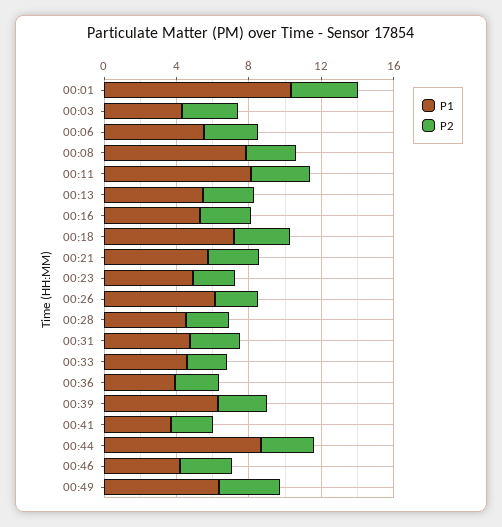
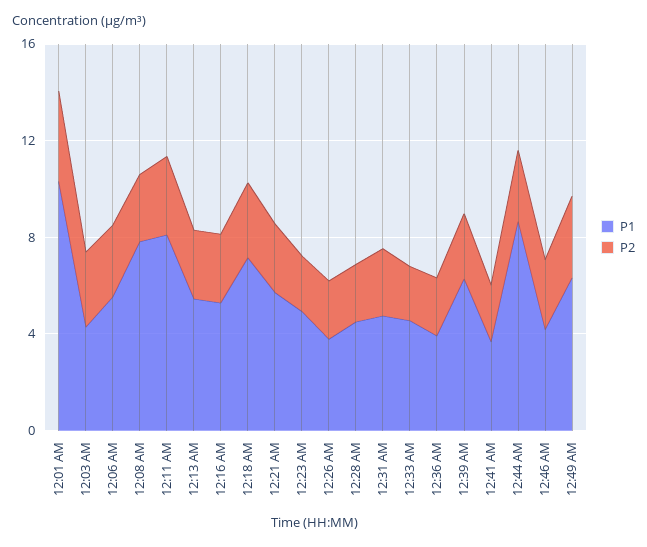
  {
    "P1": {
      "00:01": 10,
      "00:03": 4,
      "00:06": 6,
      "00:08": 8,
      "00:11": 8,
      "00:13": 5,
      "00:16": 5,
      "00:18": 7,
      "00:21": 6,
      "00:23": 5,
-     "00:26": 6,
+     "00:26": 4,
      "00:28": 5,
      "00:31": 5,
      "00:33": 5,
      "00:36": 4,
      "00:39": 6,
      "00:41": 4,
      "00:44": 9,
      "00:46": 4,
      "00:49": 6
    },
    "P2": {
      "00:01": 4,
      "00:03": 3,
      "00:06": 3,
      "00:08": 3,
      "00:11": 3,
      "00:13": 3,
      "00:16": 3,
      "00:18": 3,
      "00:21": 3,
      "00:23": 2,
      "00:26": 2,
      "00:28": 2,
      "00:31": 3,
      "00:33": 2,
      "00:36": 2,
      "00:39": 3,
      "00:41": 2,
      "00:44": 3,
      "00:46": 3,
      "00:49": 3
    }
  }

